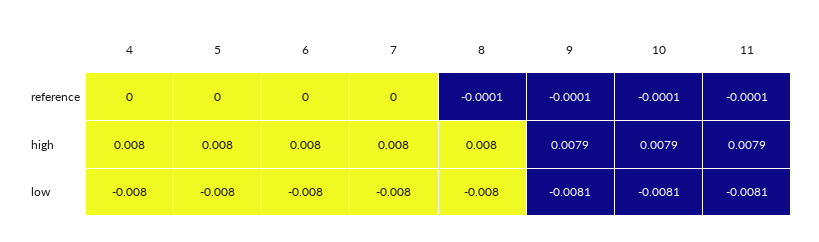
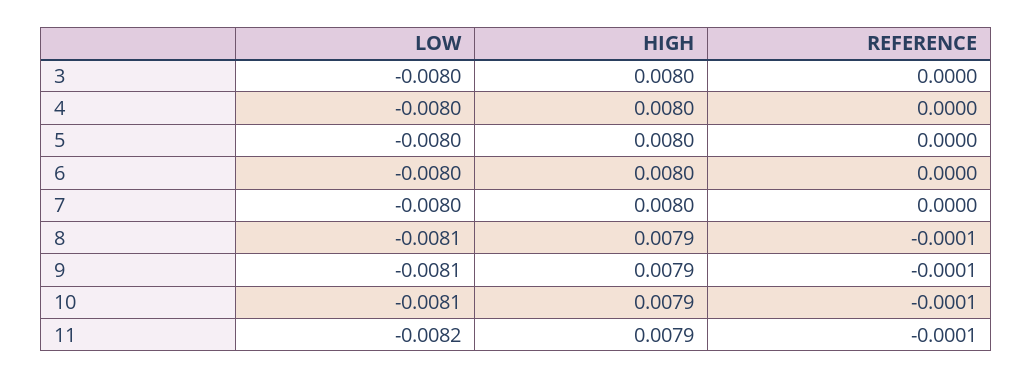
  {
    "4": {
      "reference": 0,
      "high": 0.008,
      "low": -0.008
    },
    "5": {
      "reference": 0,
      "high": 0.008,
      "low": -0.008
    },
    "6": {
      "reference": 0,
      "high": 0.008,
      "low": -0.008
    },
    "7": {
      "reference": 0,
      "high": 0.008,
      "low": -0.008
    },
    "8": {
      "reference": -0.0001,
-     "high": 0.008,
+     "high": 0.0079,
-     "low": -0.008
+     "low": -0.0081
    },
    "9": {
      "reference": -0.0001,
      "high": 0.0079,
      "low": -0.0081
    },
    "10": {
      "reference": -0.0001,
      "high": 0.0079,
      "low": -0.0081
    },
    "11": {
      "reference": -0.0001,
      "high": 0.0079,
-     "low": -0.0081
+     "low": -0.0082
-   }
+   },
+   "3": {
+     "low": -0.008,
+     "high": 0.008,
+     "reference": 0
+   }
  }

